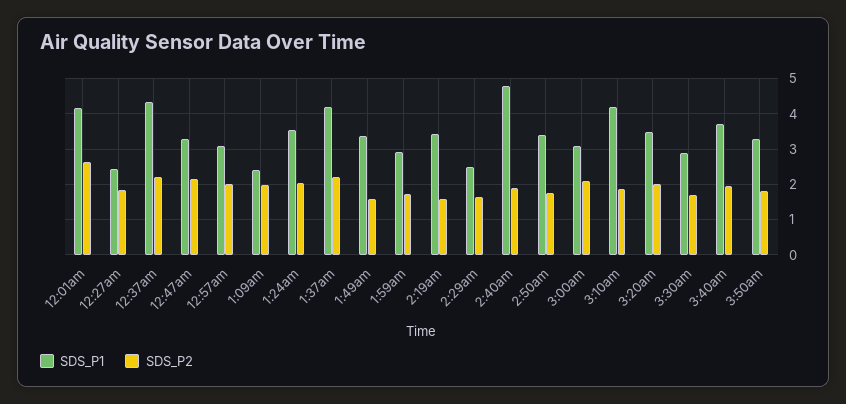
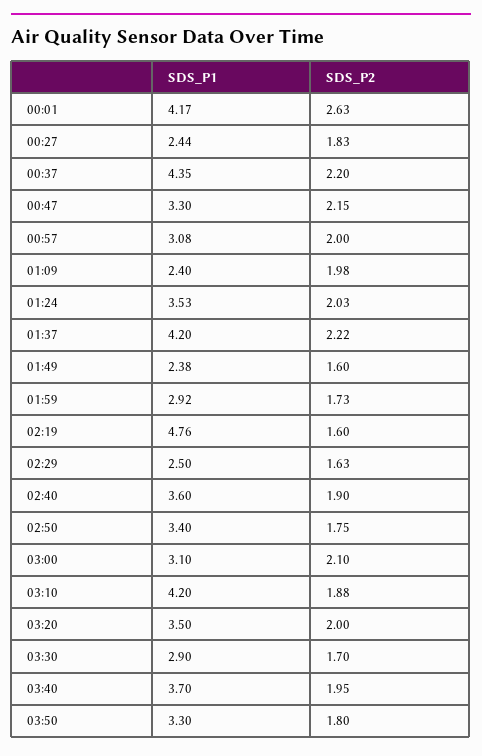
  {
    "SDS_P1": {
      "12:01am": 4.17,
      "12:27am": 2.44,
      "12:37am": 4.35,
      "12:47am": 3.3,
      "12:57am": 3.08,
      "1:09am": 2.4,
      "1:24am": 3.53,
      "1:37am": 4.2,
-     "1:49am": 3.4,
+     "1:49am": 2.38,
      "1:59am": 2.92,
-     "2:19am": 3.4,
+     "2:19am": 4.76,
      "2:29am": 2.5,
-     "2:40am": 4.8,
+     "2:40am": 3.6,
      "2:50am": 3.4,
      "3:00am": 3.1,
      "3:10am": 4.2,
      "3:20am": 3.5,
      "3:30am": 2.9,
      "3:40am": 3.7,
      "3:50am": 3.3
    },
    "SDS_P2": {
      "12:01am": 2.63,
      "12:27am": 1.83,
      "12:37am": 2.2,
      "12:47am": 2.15,
      "12:57am": 2,
      "1:09am": 1.98,
      "1:24am": 2.03,
      "1:37am": 2.22,
      "1:49am": 1.6,
      "1:59am": 1.73,
      "2:19am": 1.6,
      "2:29am": 1.63,
      "2:40am": 1.9,
      "2:50am": 1.75,
      "3:00am": 2.1,
      "3:10am": 1.88,
      "3:20am": 2,
      "3:30am": 1.7,
      "3:40am": 1.95,
      "3:50am": 1.8
    }
  }

